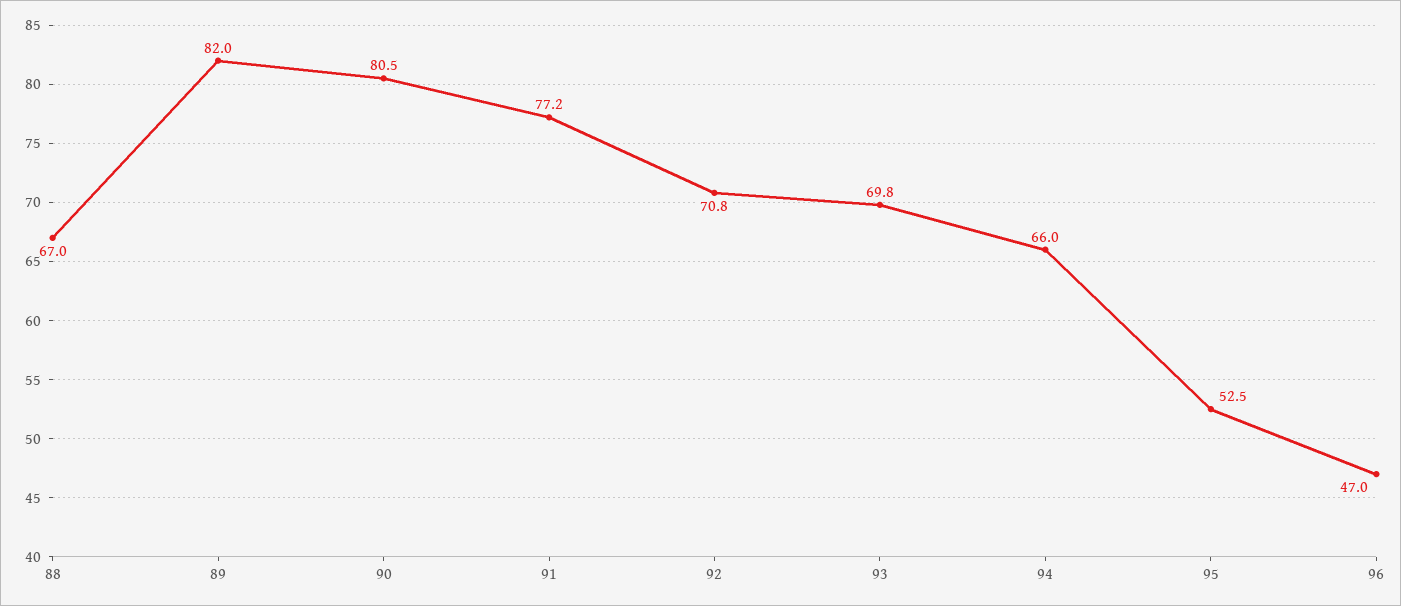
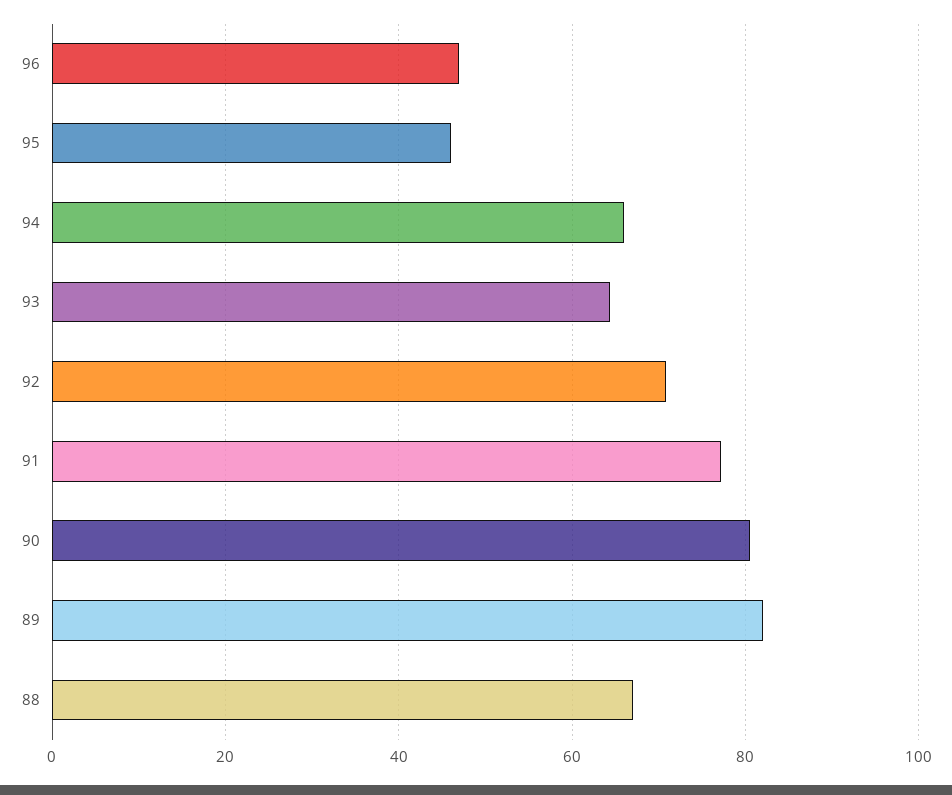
  {
    "88": 67,
    "89": 82,
    "90": 80.5,
    "91": 77.2,
    "92": 70.8,
-   "93": 69.8,
+   "93": 64,
    "94": 66,
-   "95": 52.5,
+   "95": 46,
    "96": 47
  }

